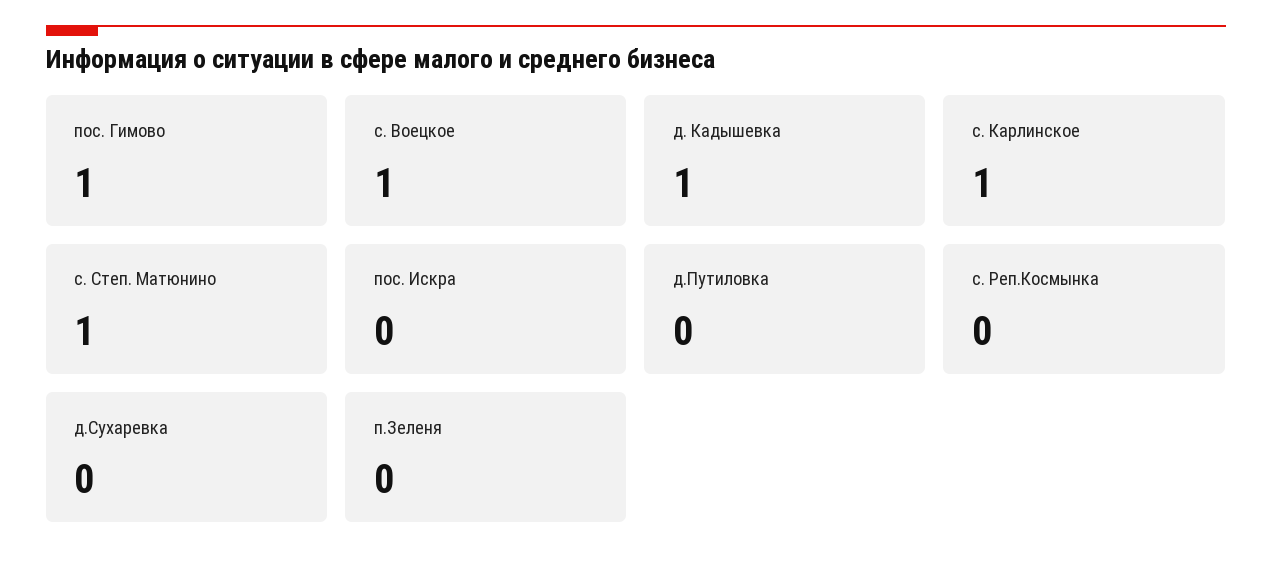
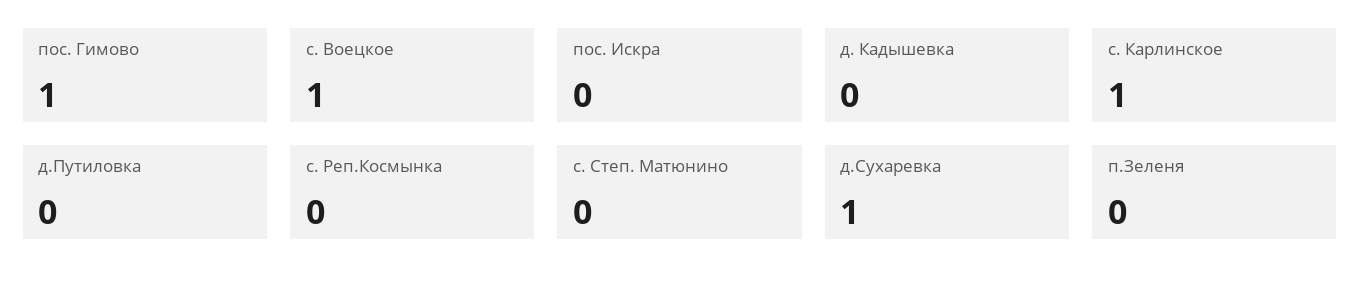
  {
    "пос. Гимово": 1,
    "с. Воецкое": 1,
-   "д. Кадышевка": 1,
+   "д. Кадышевка": 0,
    "с. Карлинское": 1,
-   "с. Степ. Матюнино": 1,
+   "с. Степ. Матюнино": 0,
    "пос. Искра": 0,
    "д.Путиловка": 0,
    "с. Реп.Космынка": 0,
-   "д.Сухаревка": 0,
+   "д.Сухаревка": 1,
    "п.Зеленя": 0
  }

